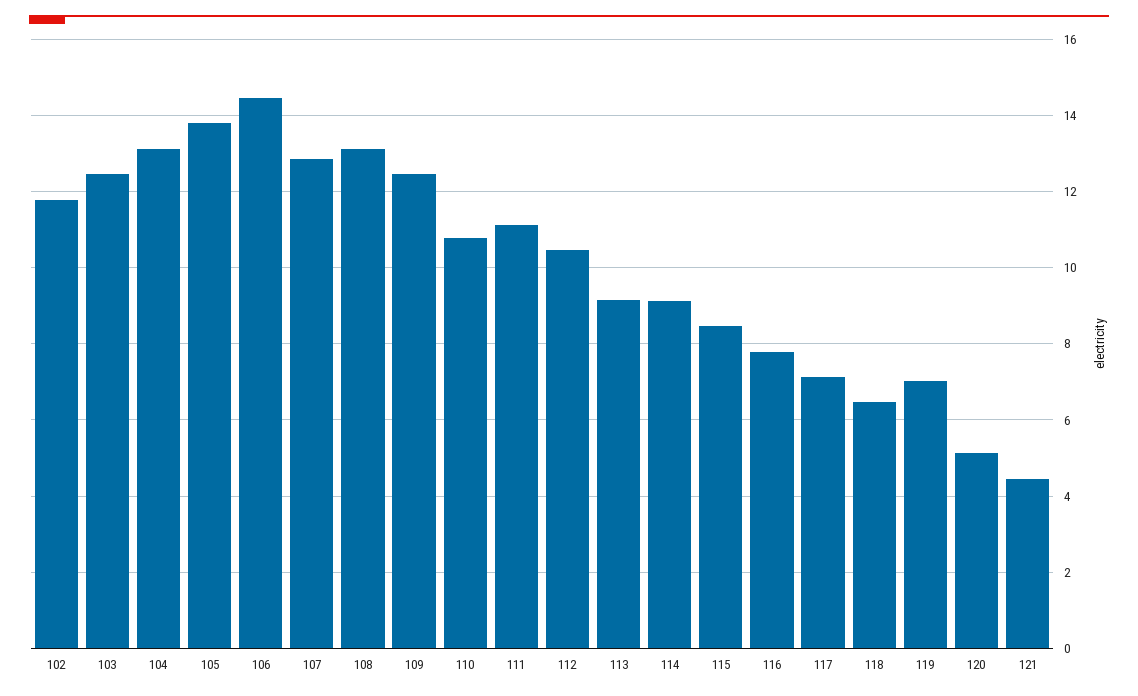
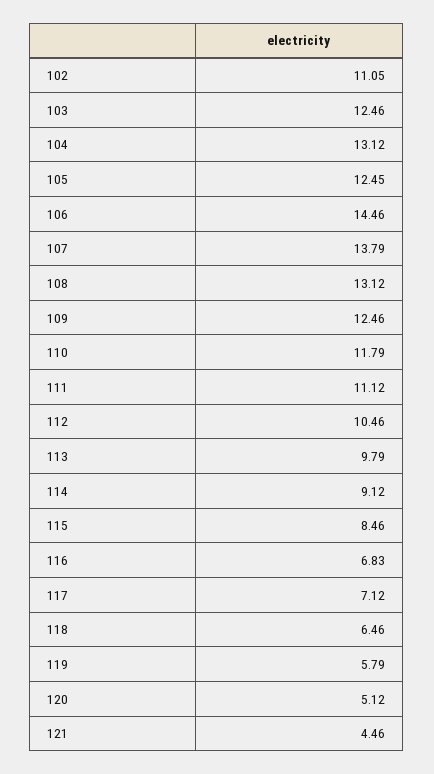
  {
-   "102": 11.8,
+   "102": 11.05,
    "103": 12.46,
    "104": 13.12,
-   "105": 13.8,
+   "105": 12.45,
    "106": 14.46,
-   "107": 12.8,
+   "107": 13.79,
    "108": 13.12,
    "109": 12.46,
-   "110": 10.8,
+   "110": 11.79,
    "111": 11.12,
    "112": 10.46,
-   "113": 9.2,
+   "113": 9.79,
    "114": 9.12,
    "115": 8.46,
-   "116": 7.8,
+   "116": 6.83,
    "117": 7.12,
    "118": 6.46,
-   "119": 7,
+   "119": 5.79,
    "120": 5.12,
    "121": 4.46
  }

